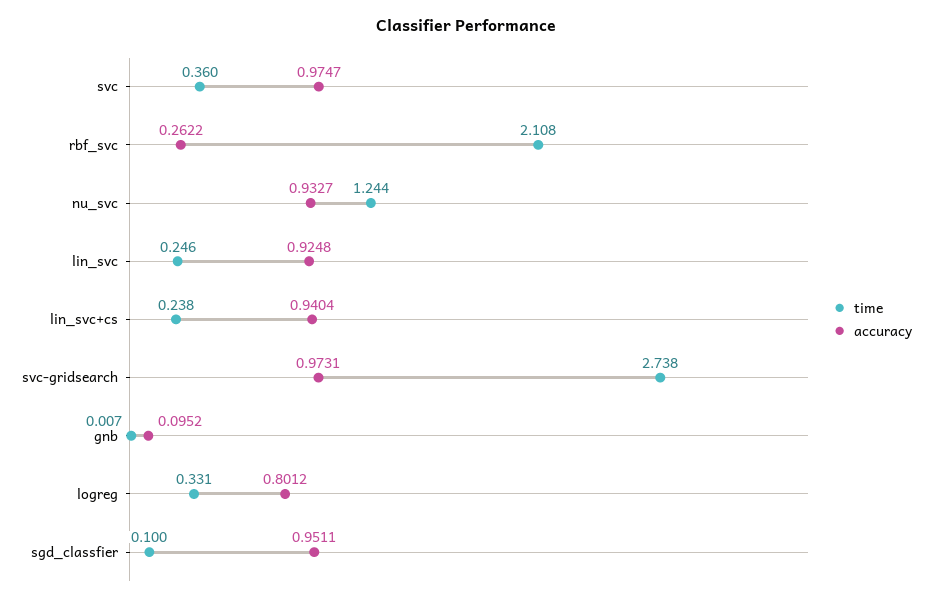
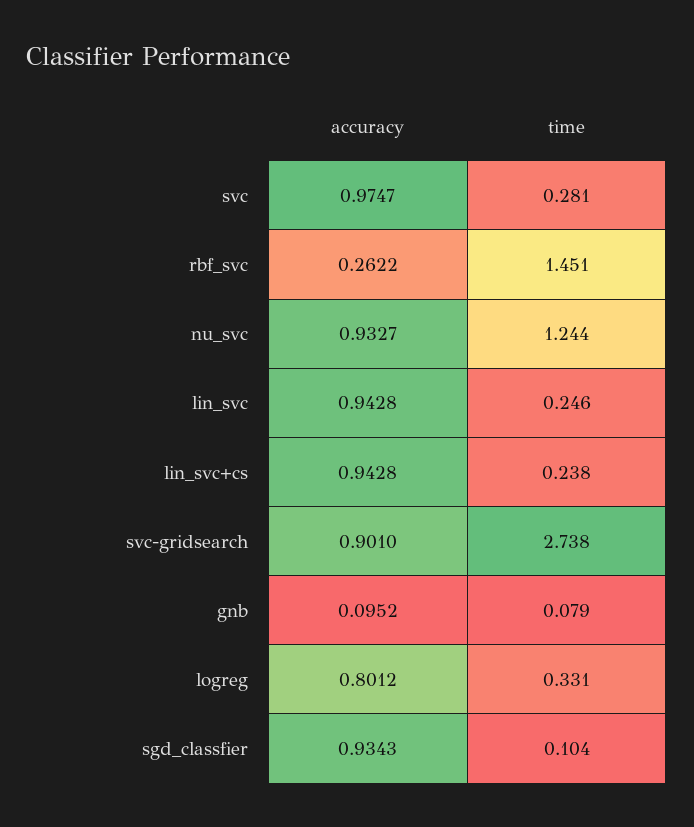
  {
    "time": {
-     "svc": 0.36,
+     "svc": 0.281,
-     "rbf_svc": 2.108,
+     "rbf_svc": 1.451,
      "nu_svc": 1.244,
      "lin_svc": 0.246,
      "lin_svc+cs": 0.238,
      "svc-gridsearch": 2.738,
-     "gnb": 0.007,
+     "gnb": 0.079,
      "logreg": 0.331,
-     "sgd_classfier": 0.1
+     "sgd_classfier": 0.104
    },
    "accuracy": {
      "svc": 0.9747,
      "rbf_svc": 0.2622,
      "nu_svc": 0.9327,
-     "lin_svc": 0.9248,
+     "lin_svc": 0.9428,
-     "lin_svc+cs": 0.9404,
+     "lin_svc+cs": 0.9428,
-     "svc-gridsearch": 0.9731,
+     "svc-gridsearch": 0.901,
      "gnb": 0.0952,
      "logreg": 0.8012,
-     "sgd_classfier": 0.9511
+     "sgd_classfier": 0.9343
    }
  }

